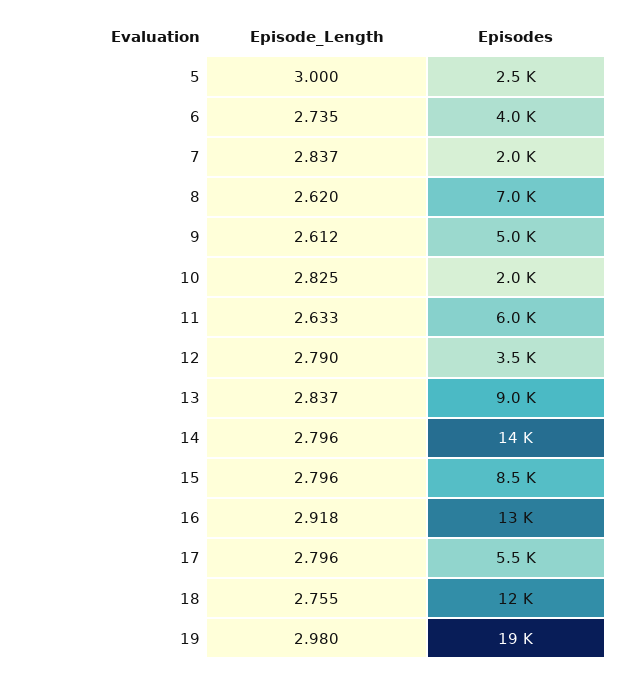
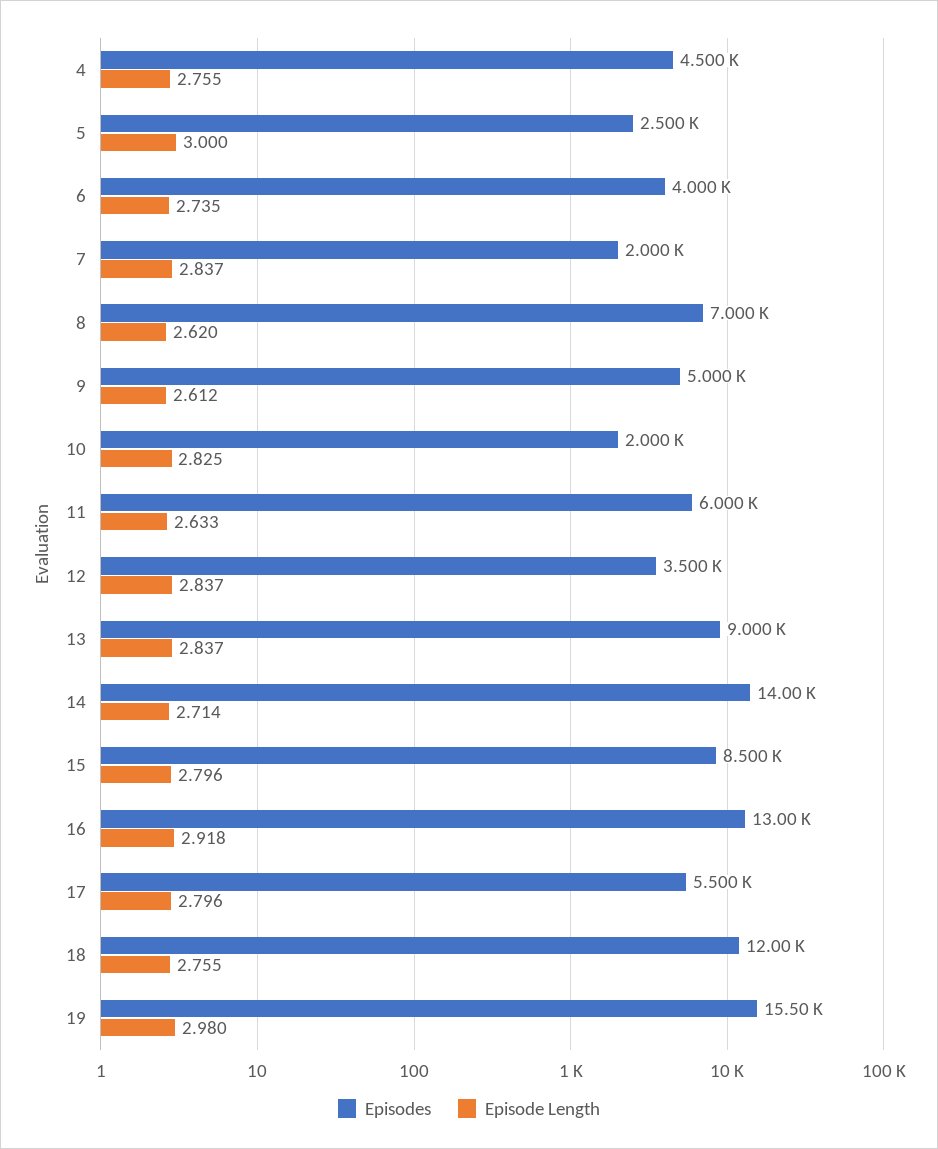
  {
    "Episode_Length": {
      "5": 3,
      "6": 2.735,
      "7": 2.837,
      "8": 2.62,
      "9": 2.612,
      "10": 2.825,
      "11": 2.633,
-     "12": 2.79,
+     "12": 2.837,
      "13": 2.837,
-     "14": 2.796,
+     "14": 2.714,
      "15": 2.796,
      "16": 2.918,
      "17": 2.796,
      "18": 2.755,
-     "19": 2.98
+     "19": 2.98,
+     "4": 2.755
    },
    "Episodes": {
      "5": 2500,
      "6": 4000,
      "7": 2000,
      "8": 7000,
      "9": 5000,
      "10": 2000,
      "11": 6000,
      "12": 3500,
      "13": 9000,
      "14": 14000,
      "15": 8500,
      "16": 13000,
      "17": 5500,
      "18": 12000,
-     "19": 19000
+     "19": 15500,
+     "4": 4500
    }
  }

